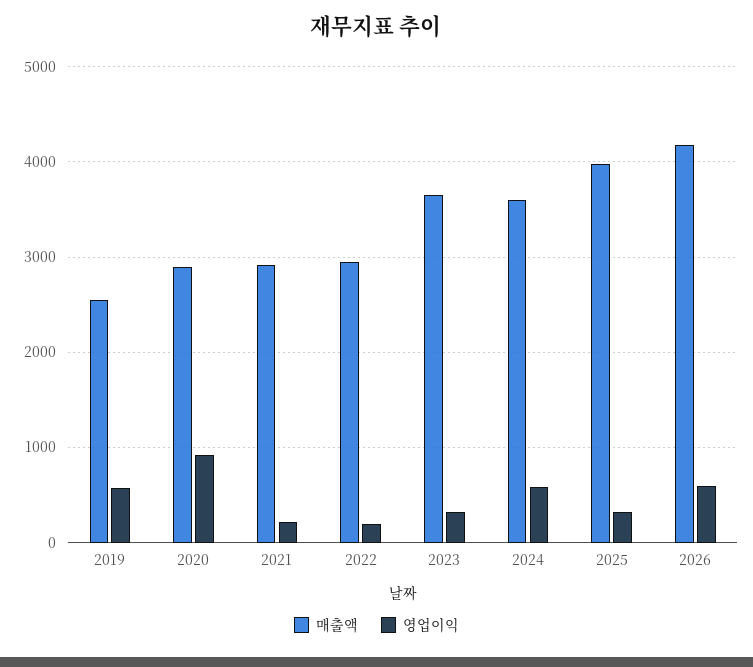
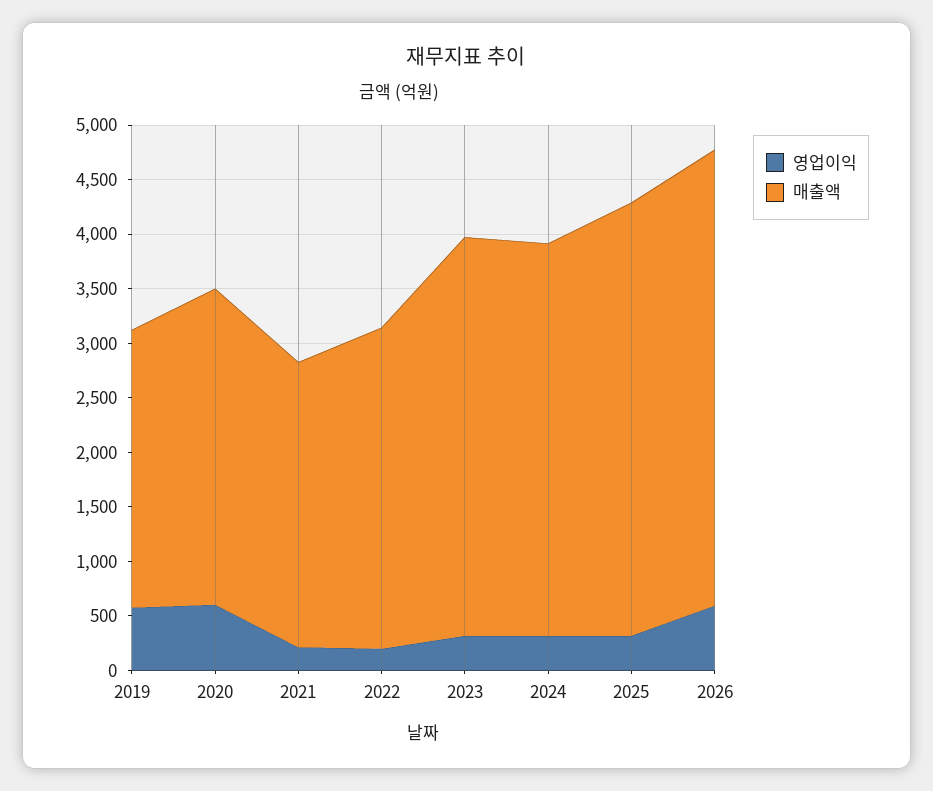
  {
    "매출액": {
      "2019": 2500,
      "2020": 2900,
-     "2021": 2900,
+     "2021": 2600,
      "2022": 2900,
      "2023": 3700,
      "2024": 3600,
      "2025": 4000,
      "2026": 4200
    },
    "영업이익": {
      "2019": 600,
-     "2020": 900,
+     "2020": 600,
      "2021": 200,
      "2022": 200,
      "2023": 300,
-     "2024": 600,
+     "2024": 300,
      "2025": 300,
      "2026": 600
    }
  }

